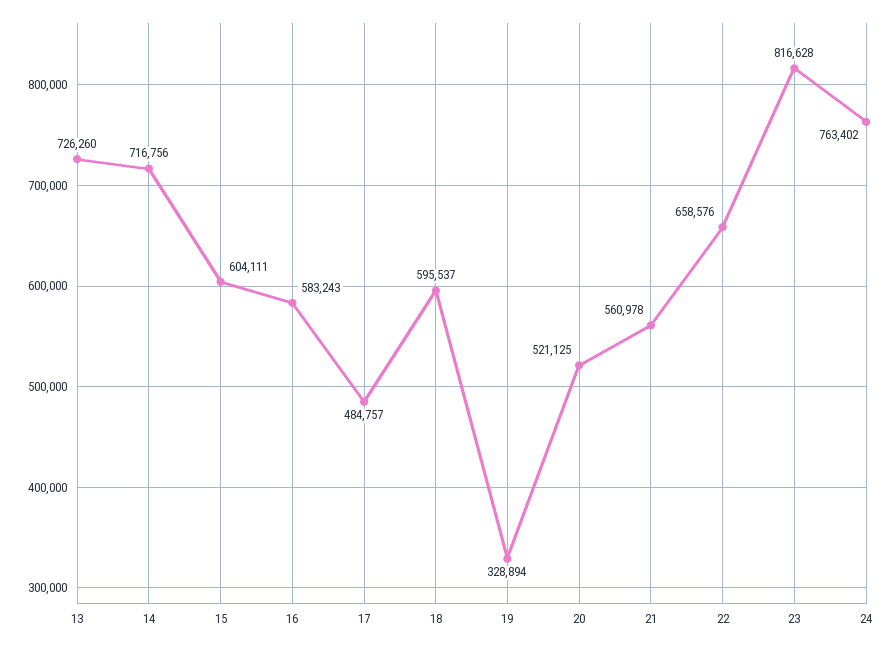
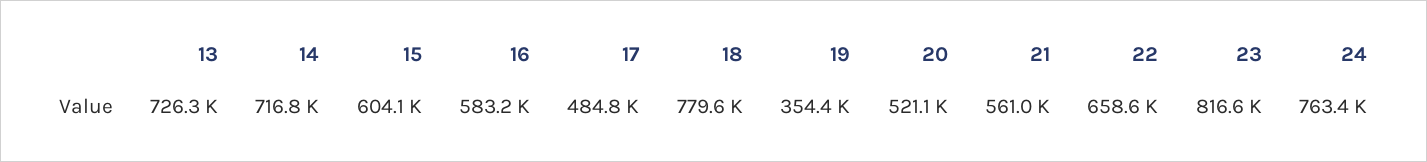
  {
    "13": 726260,
    "14": 716756,
    "15": 604111,
    "16": 583243,
    "17": 484757,
-   "18": 595537,
+   "18": 779600,
-   "19": 328894,
+   "19": 354400,
    "20": 521125,
    "21": 560978,
    "22": 658576,
    "23": 816628,
    "24": 763402
  }

